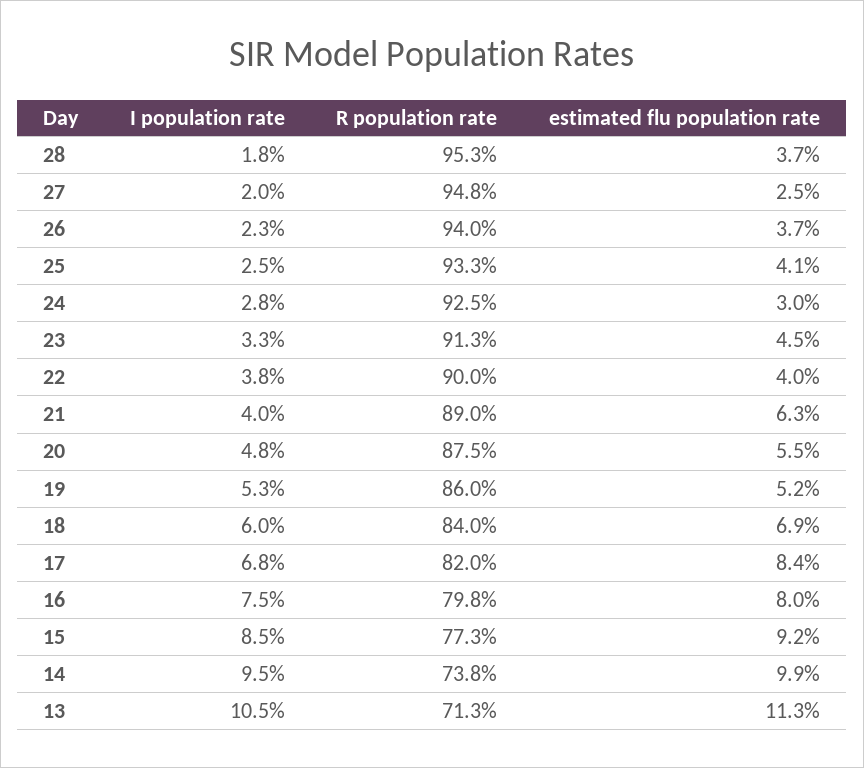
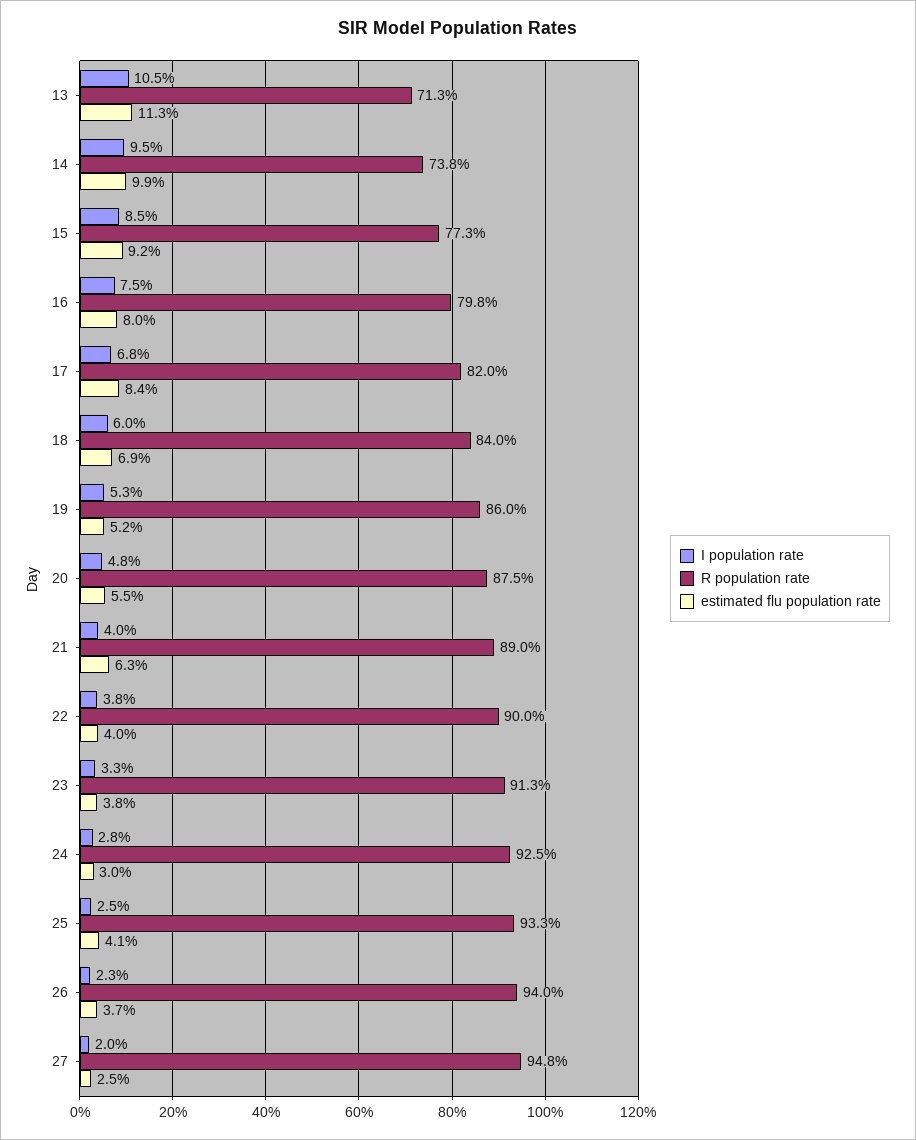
  {
    "I population rate": {
-     "28": 1.8,
      "27": 2,
      "26": 2.3,
      "25": 2.5,
      "24": 2.8,
      "23": 3.3,
      "22": 3.8,
      "21": 4,
      "20": 4.8,
      "19": 5.3,
      "18": 6,
      "17": 6.8,
      "16": 7.5,
      "15": 8.5,
      "14": 9.5,
      "13": 10.5
    },
    "R population rate": {
-     "28": 95.3,
      "27": 94.8,
      "26": 94,
      "25": 93.3,
      "24": 92.5,
      "23": 91.3,
      "22": 90,
      "21": 89,
      "20": 87.5,
      "19": 86,
      "18": 84,
      "17": 82,
      "16": 79.8,
      "15": 77.3,
      "14": 73.8,
      "13": 71.3
    },
    "estimated flu population rate": {
-     "28": 3.7,
      "27": 2.5,
      "26": 3.7,
      "25": 4.1,
      "24": 3,
-     "23": 4.5,
+     "23": 3.8,
      "22": 4,
      "21": 6.3,
      "20": 5.5,
      "19": 5.2,
      "18": 6.9,
      "17": 8.4,
      "16": 8,
      "15": 9.2,
      "14": 9.9,
      "13": 11.3
    }
  }

